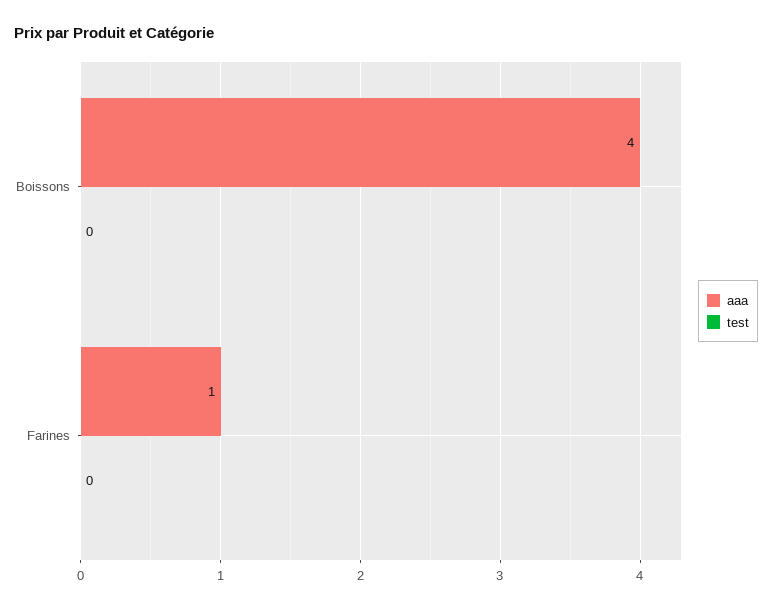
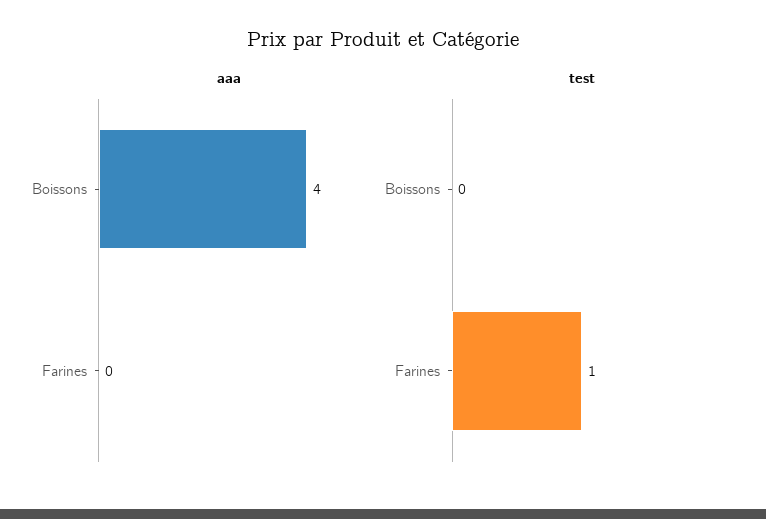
  {
    "aaa": {
      "Boissons": 4,
-     "Farines": 1
+     "Farines": 0
    },
    "test": {
      "Boissons": 0,
-     "Farines": 0
+     "Farines": 1
    }
  }

